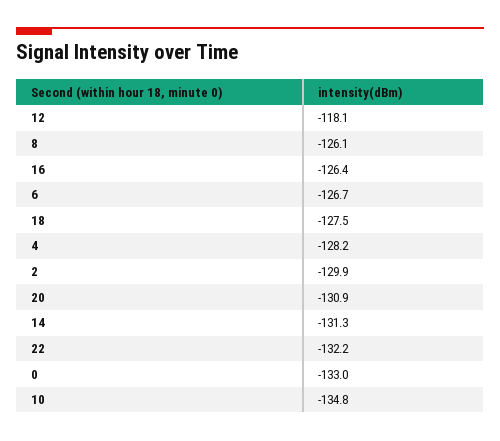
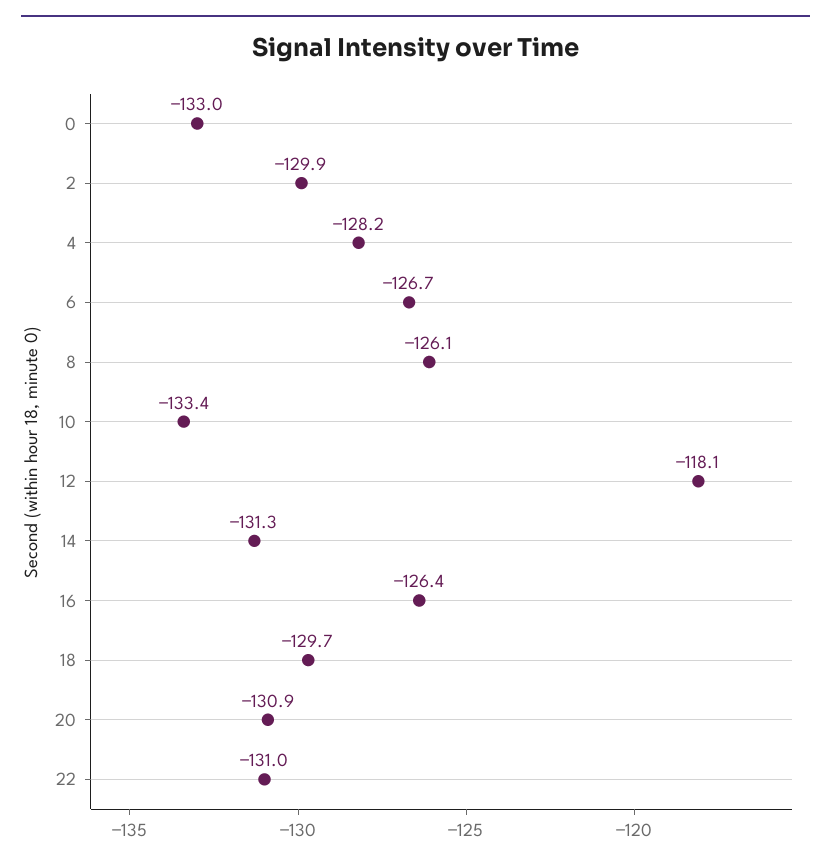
  {
    "12": -118.1,
    "8": -126.1,
    "16": -126.4,
    "6": -126.7,
-   "18": -127.5,
+   "18": -129.7,
    "4": -128.2,
    "2": -129.9,
    "20": -130.9,
    "14": -131.3,
-   "22": -132.2,
+   "22": -131,
    "0": -133,
-   "10": -134.8
+   "10": -133.4
  }

